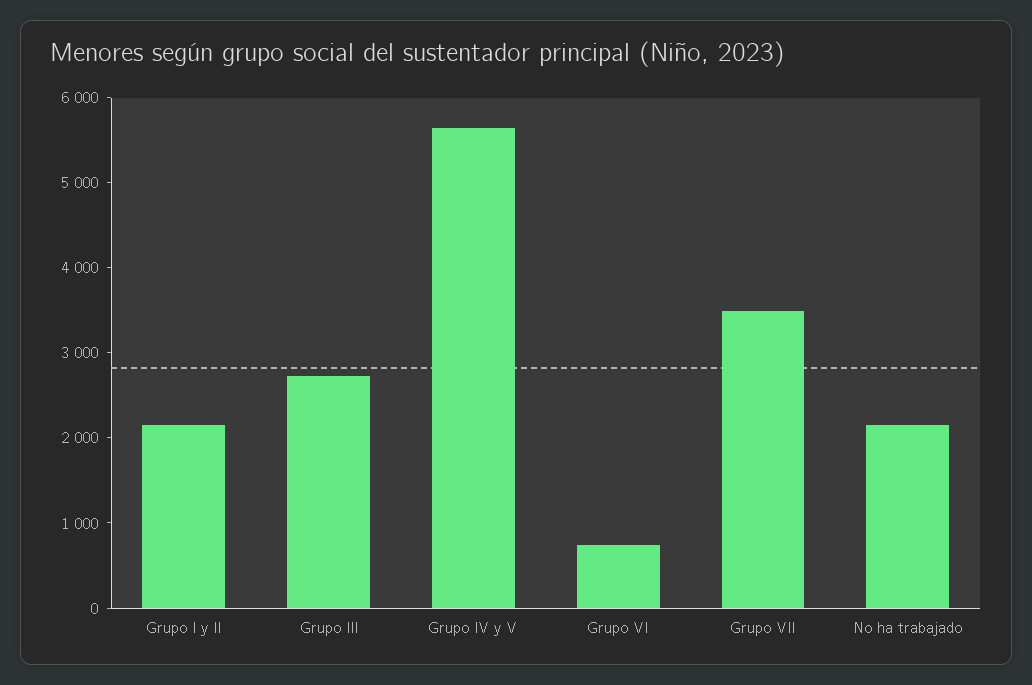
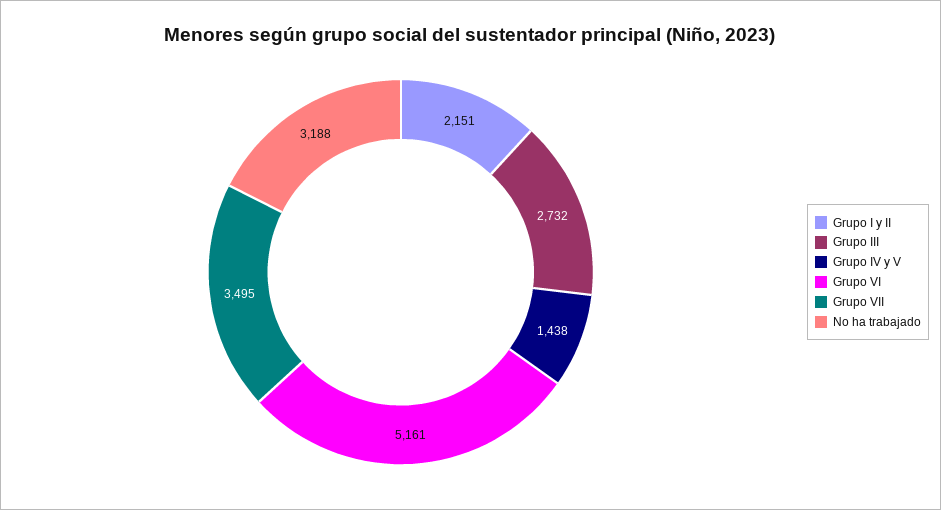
  {
    "Grupo I y II": 2151,
    "Grupo III": 2732,
-   "Grupo IV y V": 5600,
+   "Grupo IV y V": 1438,
-   "Grupo VI": 800,
+   "Grupo VI": 5161,
    "Grupo VII": 3495,
-   "No ha trabajado": 2200
+   "No ha trabajado": 3188
  }

